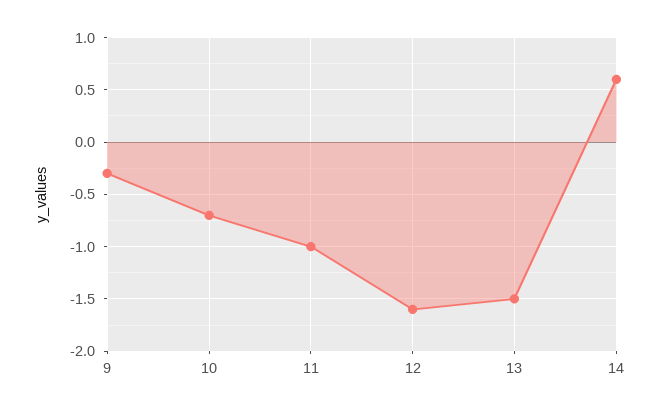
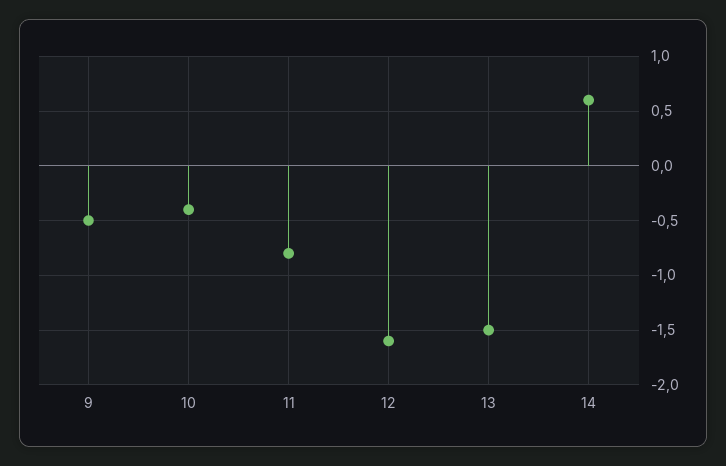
  {
-   "9": -0.3,
+   "9": -0.5,
-   "10": -0.7,
+   "10": -0.4,
-   "11": -1,
+   "11": -0.8,
    "12": -1.6,
    "13": -1.5,
    "14": 0.6
  }

